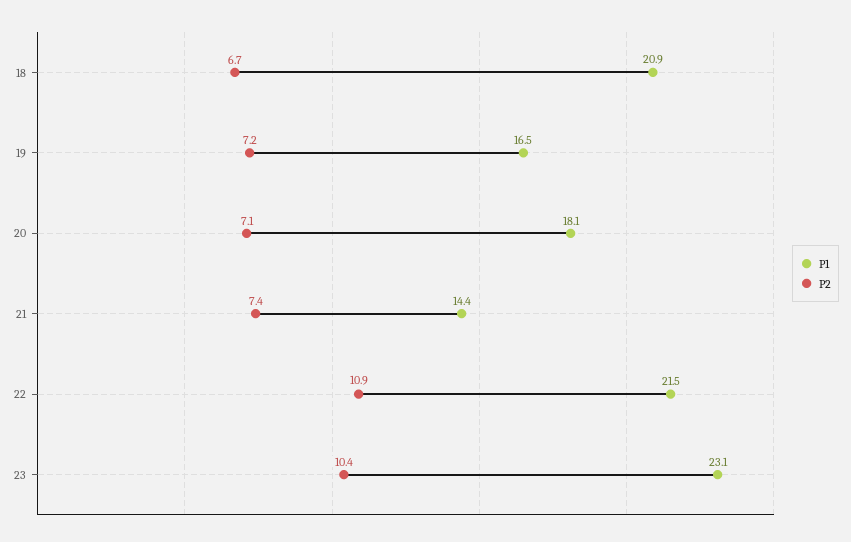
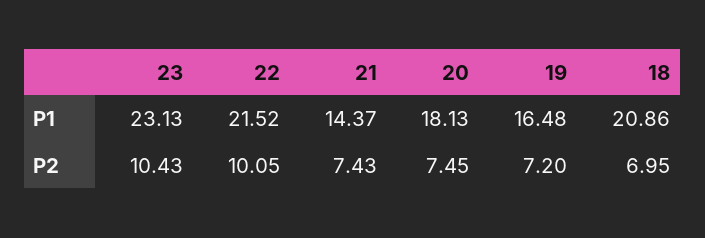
  {
    "P1": {
      "18": 20.86,
      "19": 16.48,
      "20": 18.13,
      "21": 14.37,
      "22": 21.52,
      "23": 23.13
    },
    "P2": {
-     "18": 6.7,
+     "18": 6.95,
      "19": 7.2,
-     "20": 7.1,
+     "20": 7.45,
      "21": 7.43,
-     "22": 10.9,
+     "22": 10.05,
      "23": 10.43
    }
  }

